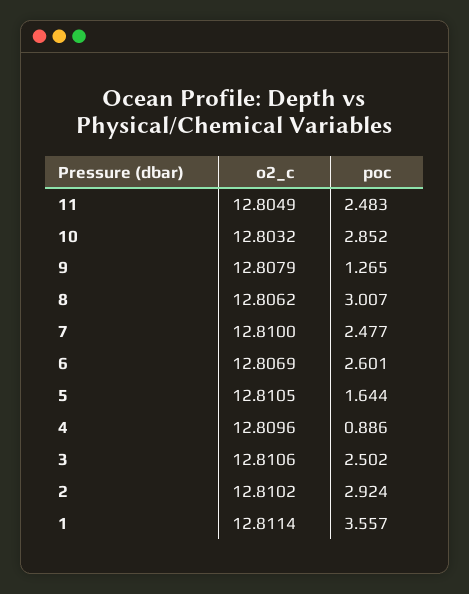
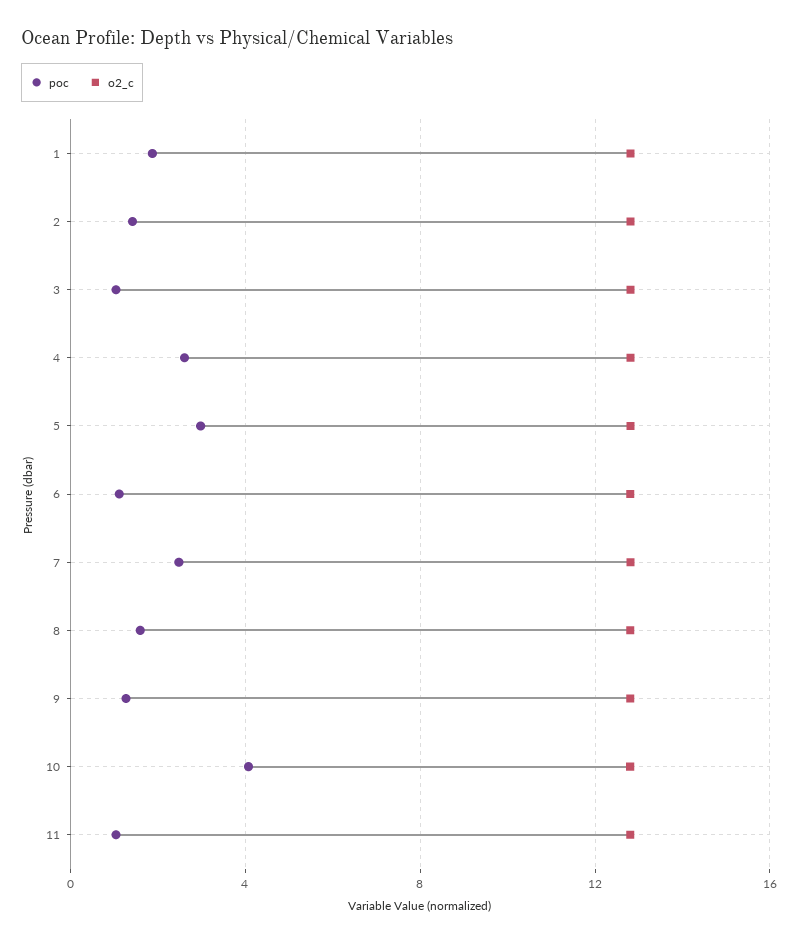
  {
    "o2_c": {
      "11": 12.8049,
      "10": 12.8032,
      "9": 12.8079,
      "8": 12.8062,
      "7": 12.81,
      "6": 12.8069,
      "5": 12.8105,
      "4": 12.8096,
      "3": 12.8106,
      "2": 12.8102,
      "1": 12.8114
    },
    "poc": {
-     "11": 2.483,
+     "11": 1,
-     "10": 2.852,
+     "10": 4,
      "9": 1.265,
-     "8": 3.007,
+     "8": 1.5,
      "7": 2.477,
-     "6": 2.601,
+     "6": 1,
-     "5": 1.644,
+     "5": 3,
-     "4": 0.886,
+     "4": 2.5,
-     "3": 2.502,
+     "3": 1,
-     "2": 2.924,
+     "2": 1.5,
-     "1": 3.557
+     "1": 2
    }
  }

